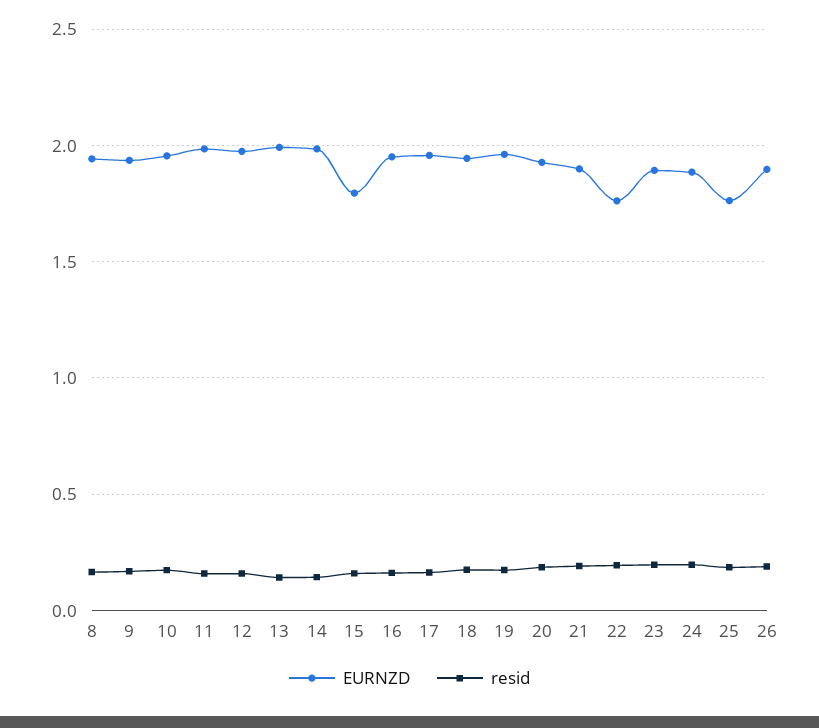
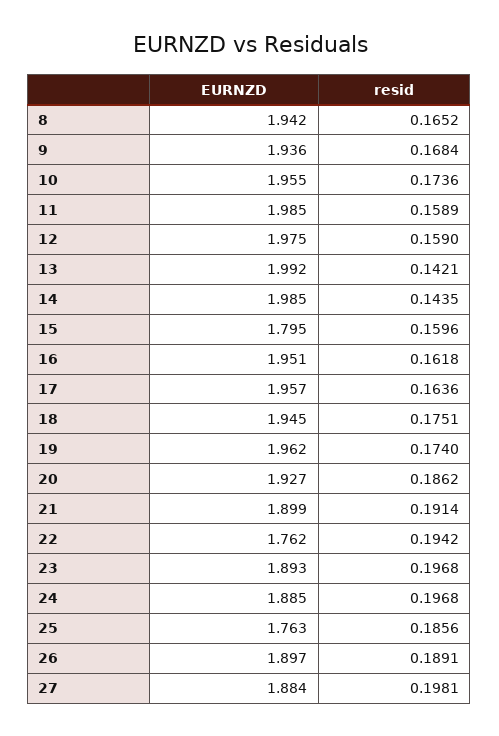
  {
    "EURNZD": {
      "8": 1.942,
      "9": 1.936,
      "10": 1.955,
      "11": 1.985,
      "12": 1.975,
      "13": 1.992,
      "14": 1.985,
      "15": 1.795,
      "16": 1.951,
      "17": 1.957,
      "18": 1.945,
      "19": 1.962,
      "20": 1.927,
      "21": 1.899,
      "22": 1.762,
      "23": 1.893,
      "24": 1.885,
      "25": 1.763,
-     "26": 1.897
+     "26": 1.897,
+     "27": 1.884
    },
    "resid": {
      "8": 0.1652,
      "9": 0.1684,
      "10": 0.1736,
      "11": 0.1589,
      "12": 0.159,
      "13": 0.1421,
      "14": 0.1435,
      "15": 0.1596,
      "16": 0.1618,
      "17": 0.1636,
      "18": 0.1751,
      "19": 0.174,
      "20": 0.1862,
      "21": 0.1914,
      "22": 0.1942,
      "23": 0.1968,
      "24": 0.1968,
      "25": 0.1856,
-     "26": 0.1891
+     "26": 0.1891,
+     "27": 0.1981
    }
  }

